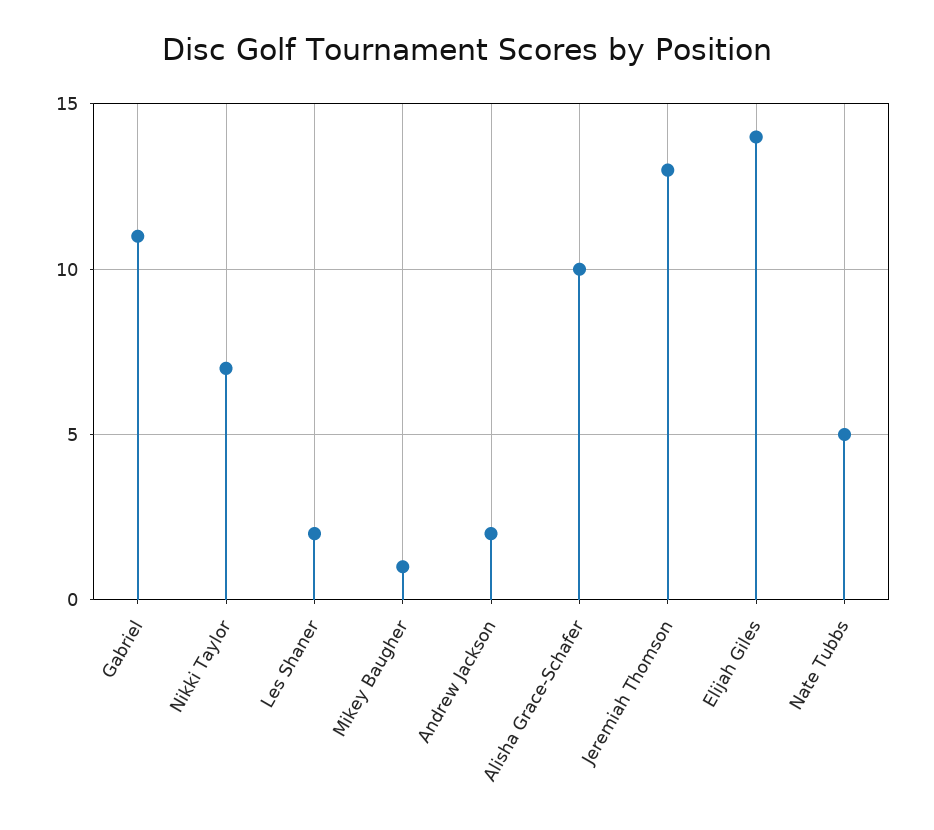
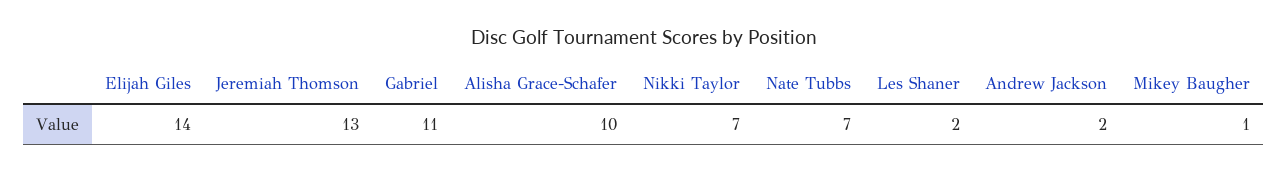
  {
    "Gabriel": 11,
    "Nikki Taylor": 7,
    "Les Shaner": 2,
    "Mikey Baugher": 1,
    "Andrew Jackson": 2,
    "Alisha Grace-Schafer": 10,
    "Jeremiah Thomson": 13,
    "Elijah Giles": 14,
-   "Nate Tubbs": 5
+   "Nate Tubbs": 7
  }

